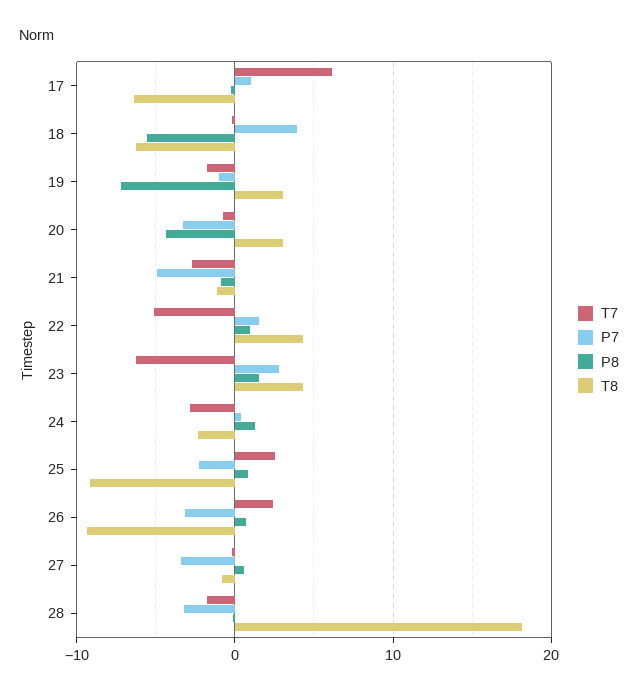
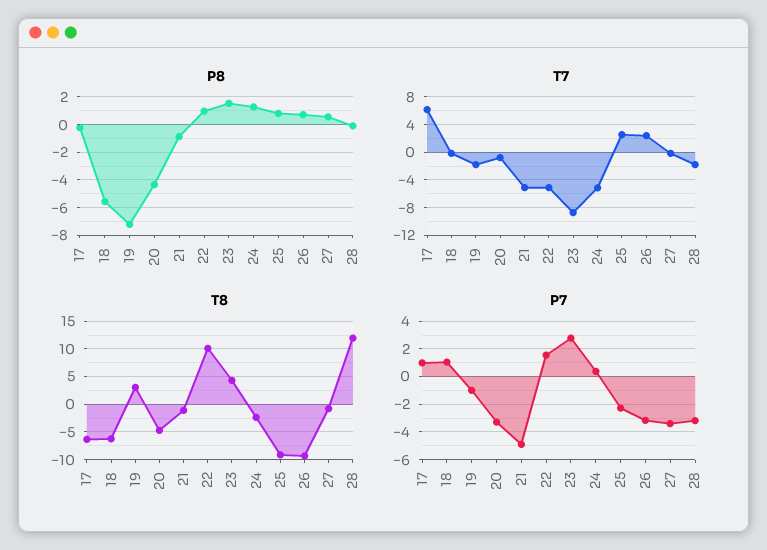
  {
    "T7": {
      "17": 6,
      "18": 0,
      "19": -2,
      "20": -1,
-     "21": -3,
+     "21": -5,
      "22": -5,
-     "23": -6,
+     "23": -9,
-     "24": -3,
+     "24": -5,
      "25": 3,
      "26": 2,
      "27": 0,
      "28": -2
    },
    "P7": {
      "17": 1,
-     "18": 4,
+     "18": 1,
      "19": -1,
      "20": -3.5,
      "21": -5,
      "22": 1.5,
      "23": 3,
      "24": 0.5,
      "25": -2.5,
      "26": -3,
      "27": -3.5,
      "28": -3
    },
    "P8": {
      "17": 0,
      "18": -5.5,
      "19": -7,
      "20": -4.5,
      "21": -1,
      "22": 1,
      "23": 1.5,
      "24": 1.5,
      "25": 1,
      "26": 0.5,
      "27": 0.5,
      "28": 0
    },
    "T8": {
      "17": -6,
      "18": -6,
      "19": 3,
-     "20": 3,
+     "20": -5,
      "21": -1,
-     "22": 4,
+     "22": 10,
      "23": 4,
      "24": -2,
      "25": -9,
      "26": -9,
      "27": -1,
-     "28": 18
+     "28": 12.5
    }
  }

